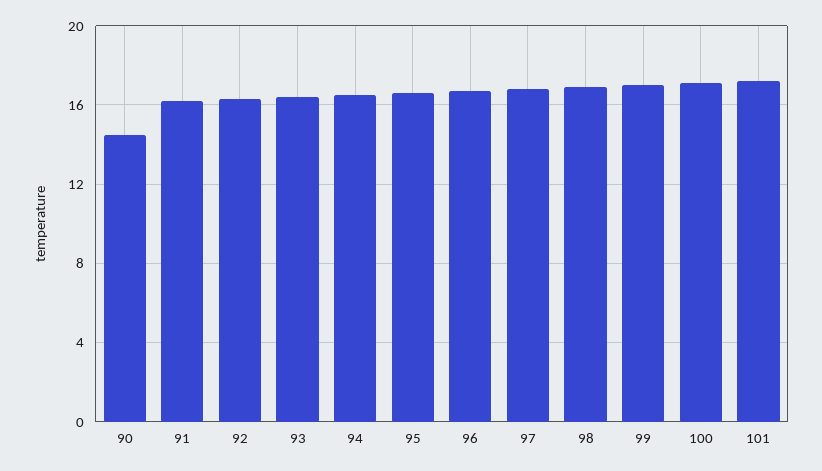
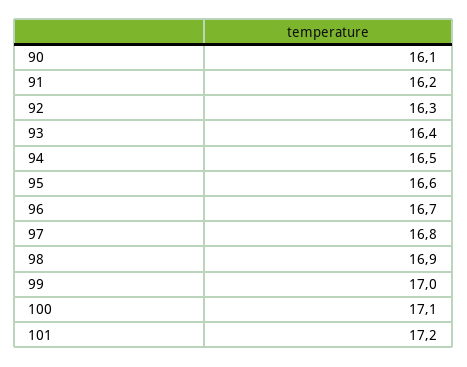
  {
-   "90": 14.5,
+   "90": 16.1,
    "91": 16.2,
    "92": 16.3,
    "93": 16.4,
    "94": 16.5,
    "95": 16.6,
    "96": 16.7,
    "97": 16.8,
    "98": 16.9,
    "99": 17,
    "100": 17.1,
    "101": 17.2
  }

